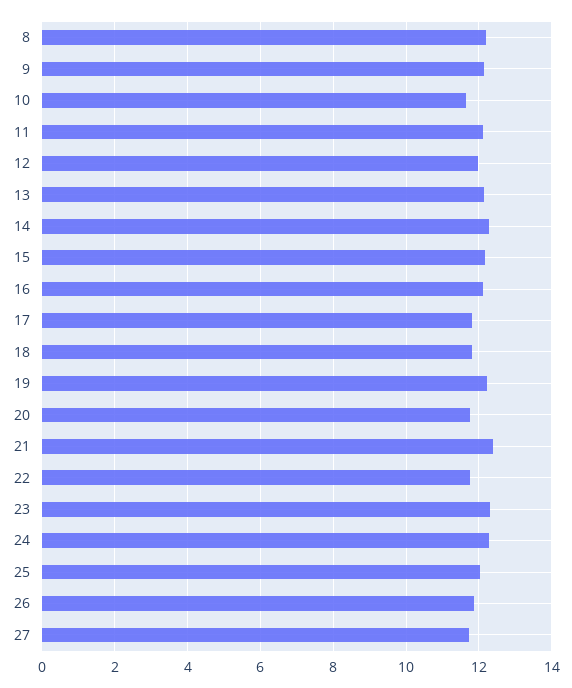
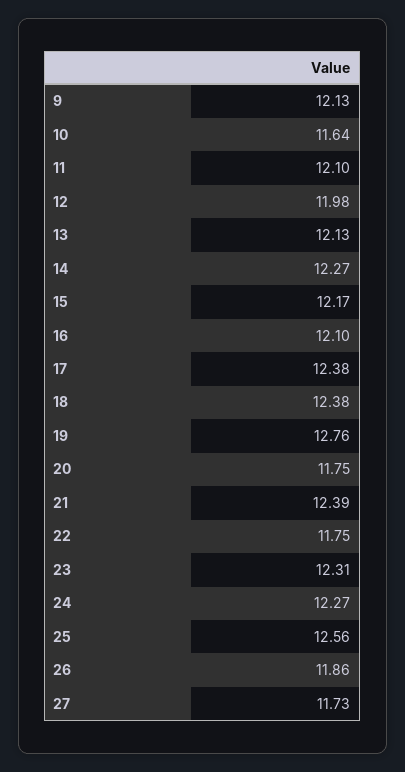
  {
-   "8": 12.2,
    "9": 12.13,
    "10": 11.64,
    "11": 12.1,
    "12": 11.98,
    "13": 12.13,
    "14": 12.27,
    "15": 12.17,
    "16": 12.1,
-   "17": 11.8,
+   "17": 12.38,
-   "18": 11.8,
+   "18": 12.38,
-   "19": 12.2,
+   "19": 12.76,
    "20": 11.75,
    "21": 12.39,
    "22": 11.75,
    "23": 12.31,
    "24": 12.27,
-   "25": 12,
+   "25": 12.56,
    "26": 11.86,
    "27": 11.73
  }

